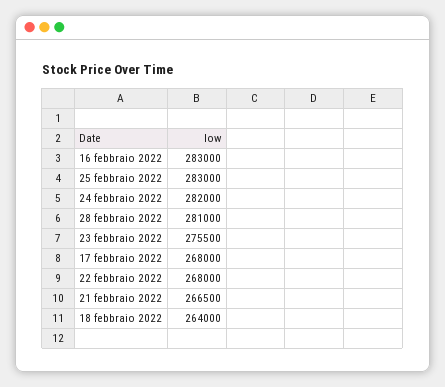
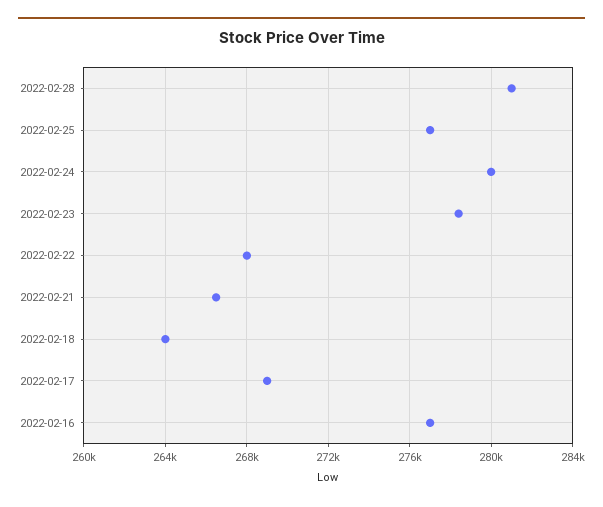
  {
-   "16 febbraio 2022": 283000,
+   "16 febbraio 2022": 277000,
-   "25 febbraio 2022": 283000,
+   "25 febbraio 2022": 277000,
-   "24 febbraio 2022": 282000,
+   "24 febbraio 2022": 280000,
    "28 febbraio 2022": 281000,
-   "23 febbraio 2022": 275500,
+   "23 febbraio 2022": 278500,
-   "17 febbraio 2022": 268000,
+   "17 febbraio 2022": 269000,
    "22 febbraio 2022": 268000,
    "21 febbraio 2022": 266500,
    "18 febbraio 2022": 264000
  }

